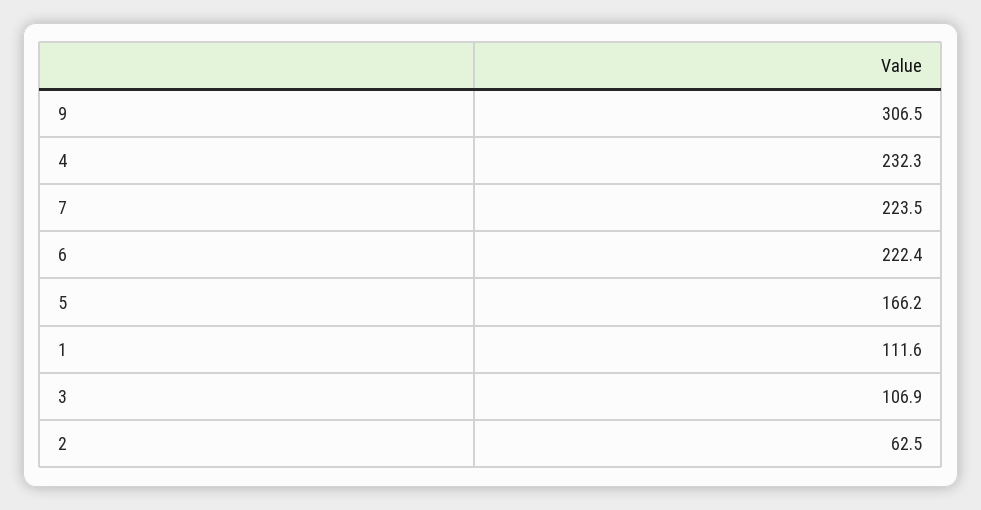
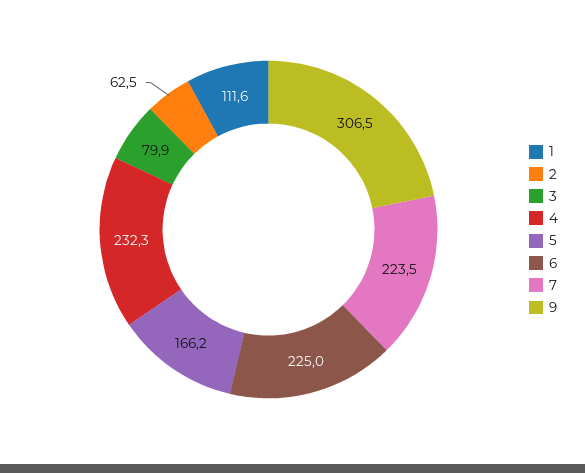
  {
    "9": 306.5,
    "4": 232.3,
    "7": 223.5,
-   "6": 222.4,
+   "6": 225,
    "5": 166.2,
    "1": 111.6,
-   "3": 106.9,
+   "3": 79.9,
    "2": 62.5
  }

